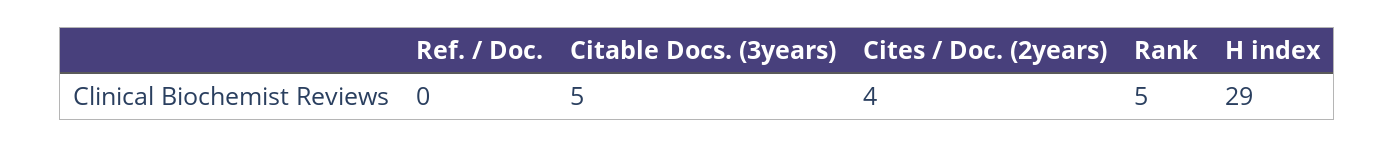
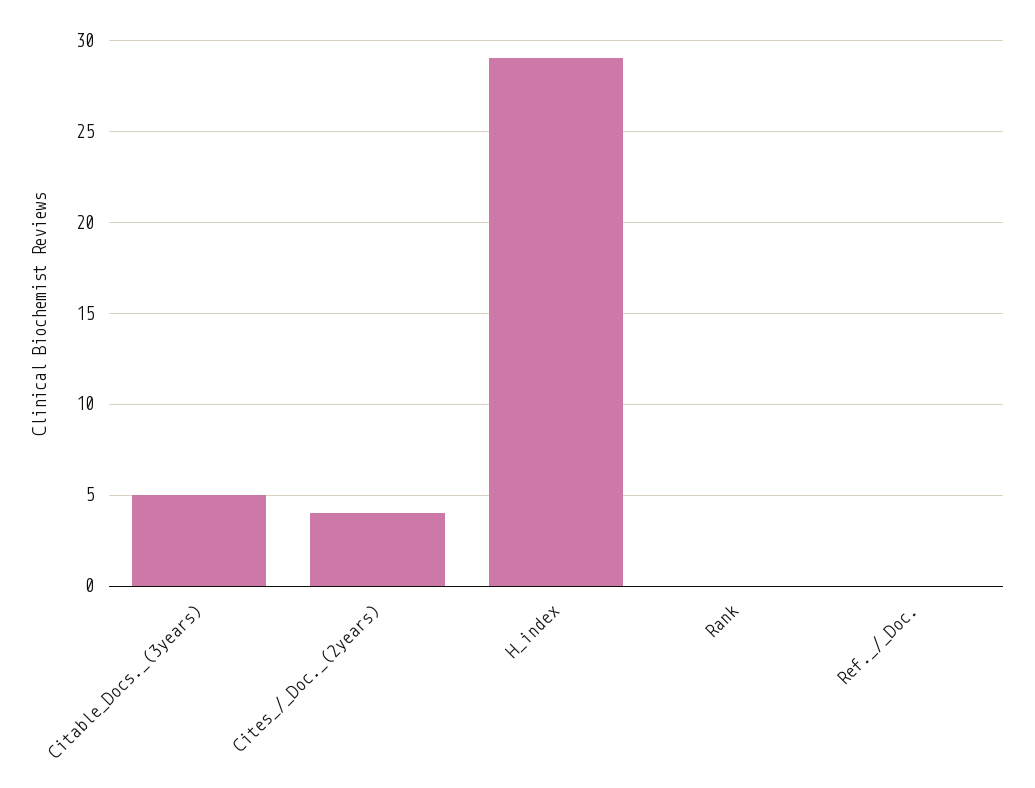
  {
    "Ref. / Doc.": 0,
    "Citable Docs. (3years)": 5,
    "Cites / Doc. (2years)": 4,
-   "Rank": 5,
+   "Rank": 0,
    "H index": 29
  }

